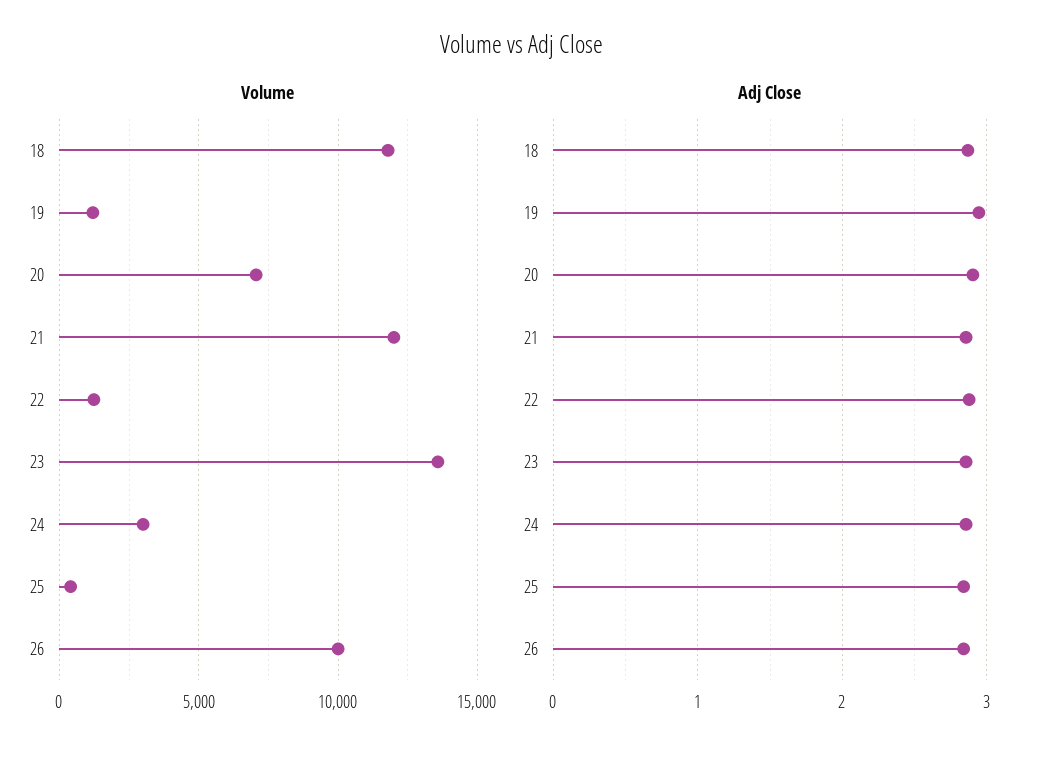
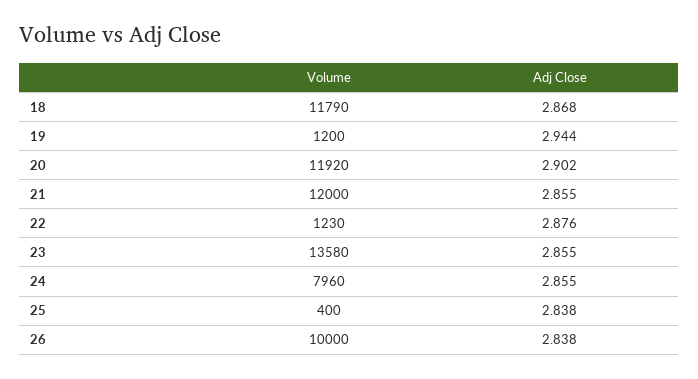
  {
    "Volume": {
      "18": 11790,
      "19": 1200,
-     "20": 7000,
+     "20": 11920,
      "21": 12000,
      "22": 1230,
      "23": 13580,
-     "24": 3000,
+     "24": 7960,
      "25": 400,
      "26": 10000
    },
    "Adj Close": {
      "18": 2.868,
      "19": 2.944,
      "20": 2.902,
      "21": 2.855,
      "22": 2.876,
      "23": 2.855,
      "24": 2.855,
      "25": 2.838,
      "26": 2.838
    }
  }

